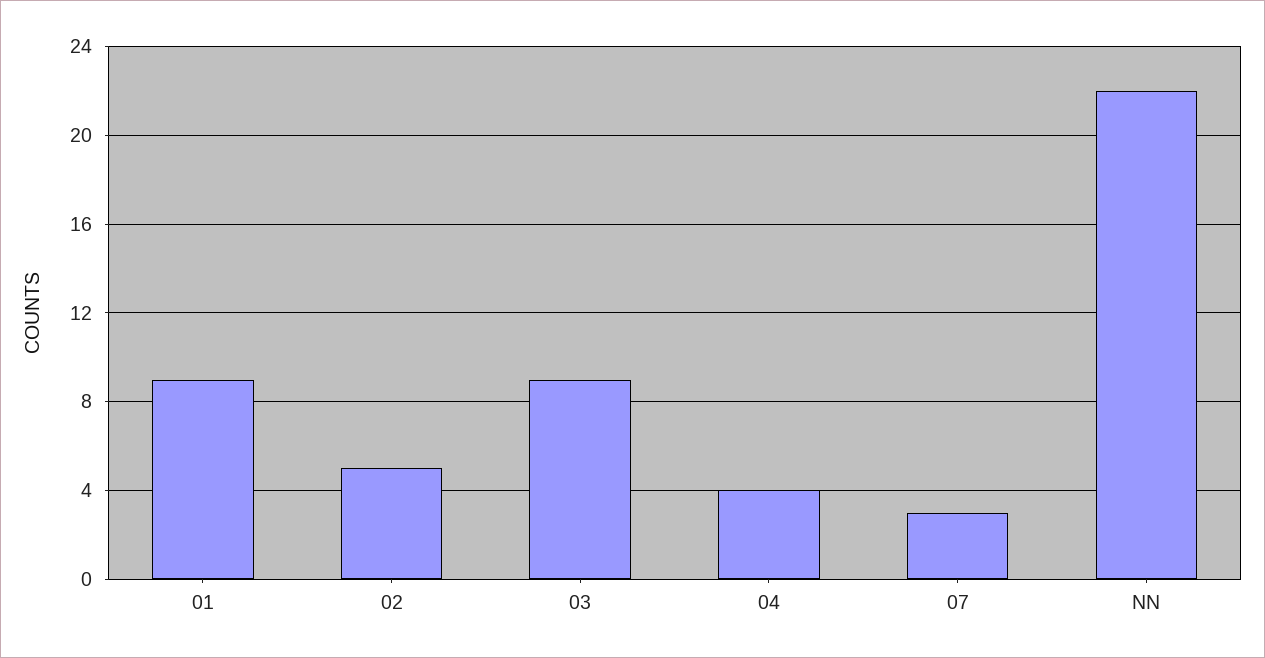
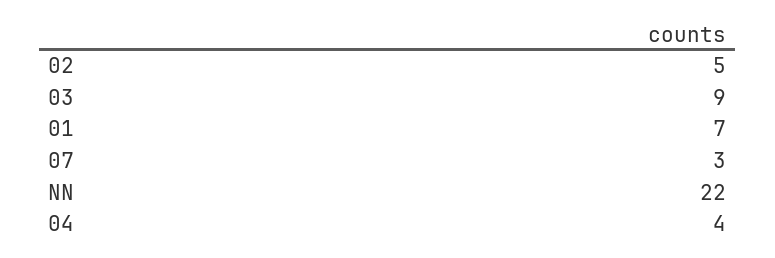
  {
-   "01": 9,
+   "01": 7,
    "02": 5,
    "03": 9,
    "04": 4,
    "07": 3,
    "NN": 22
  }

